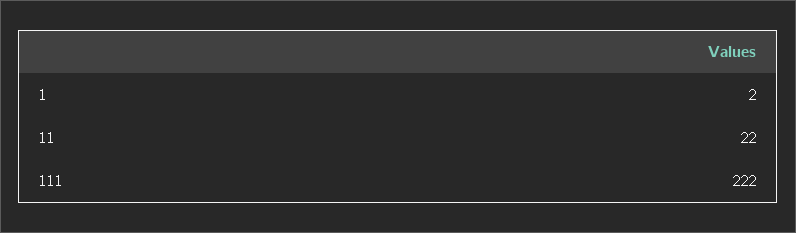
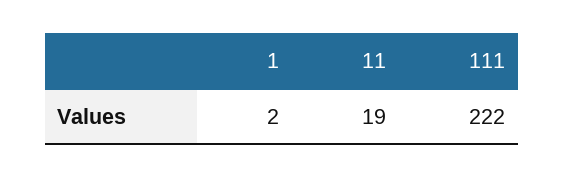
  {
    "1": 2,
-   "11": 22,
+   "11": 19,
    "111": 222
  }

